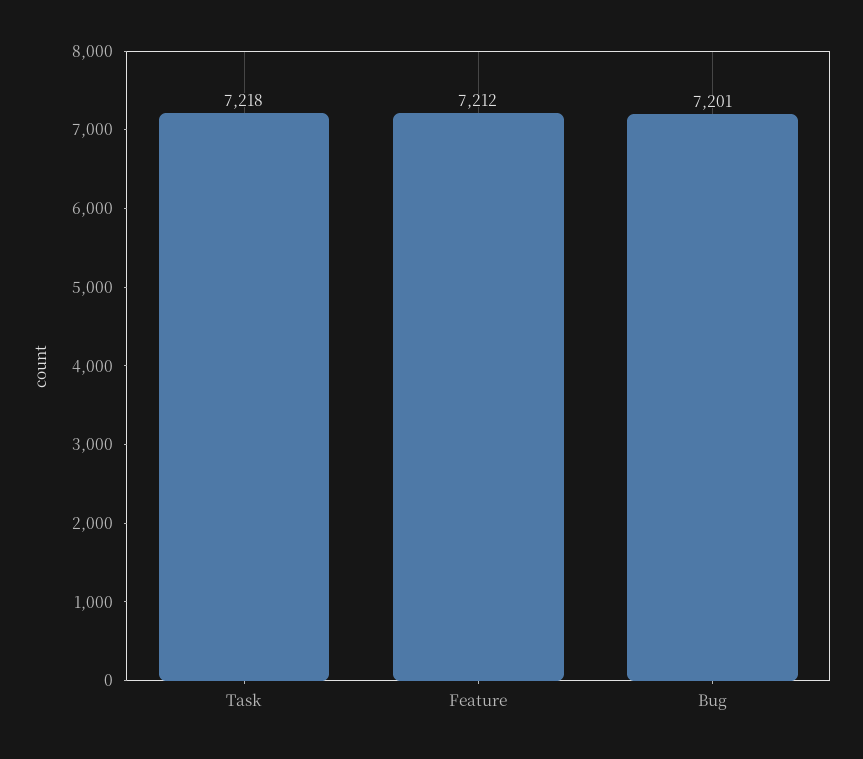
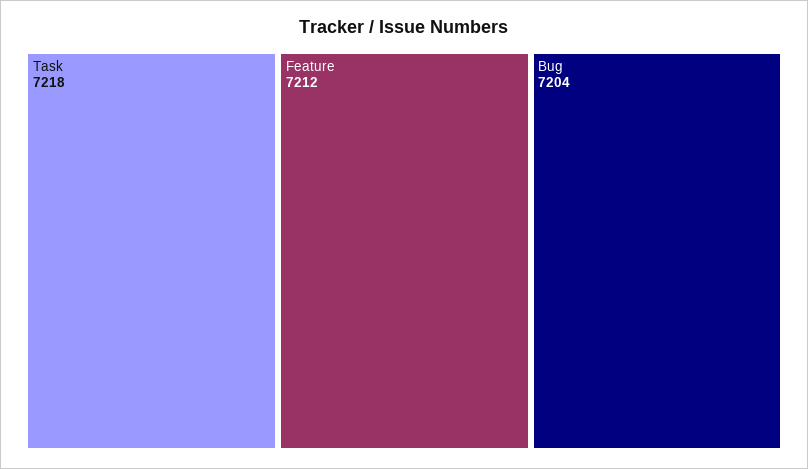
  {
    "Task": 7218,
    "Feature": 7212,
-   "Bug": 7201
+   "Bug": 7204
  }

